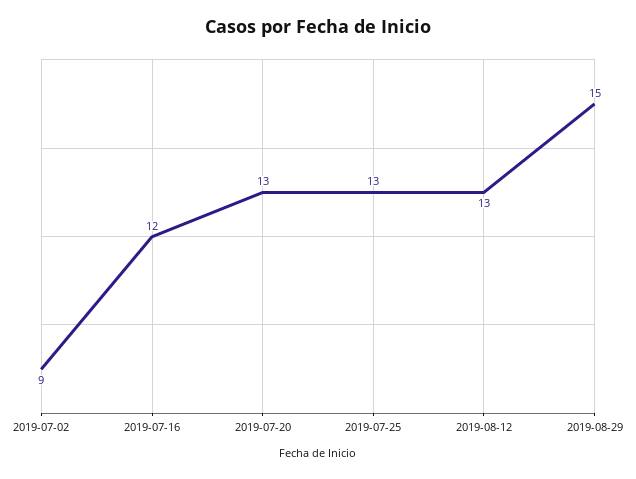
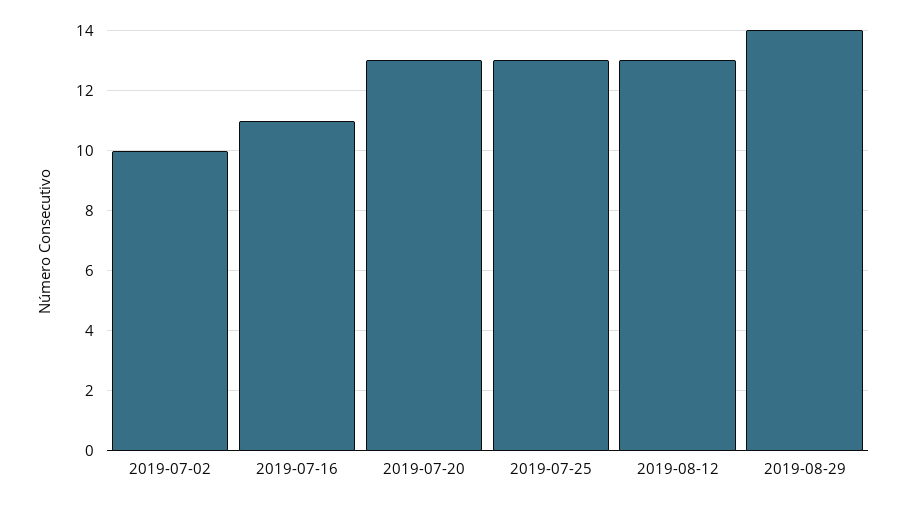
  {
-   "2019-07-02": 9,
+   "2019-07-02": 10,
-   "2019-07-16": 12,
+   "2019-07-16": 11,
    "2019-07-20": 13,
    "2019-07-25": 13,
    "2019-08-12": 13,
-   "2019-08-29": 15
+   "2019-08-29": 14
  }

